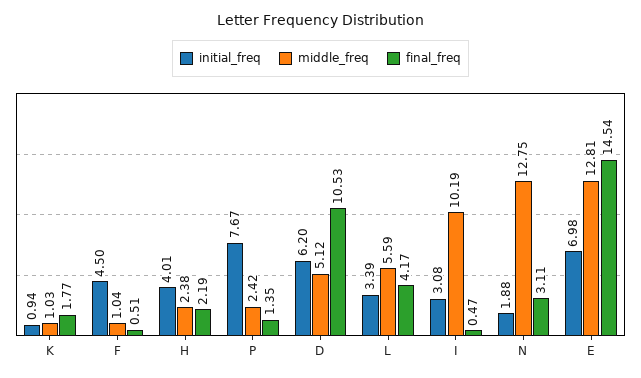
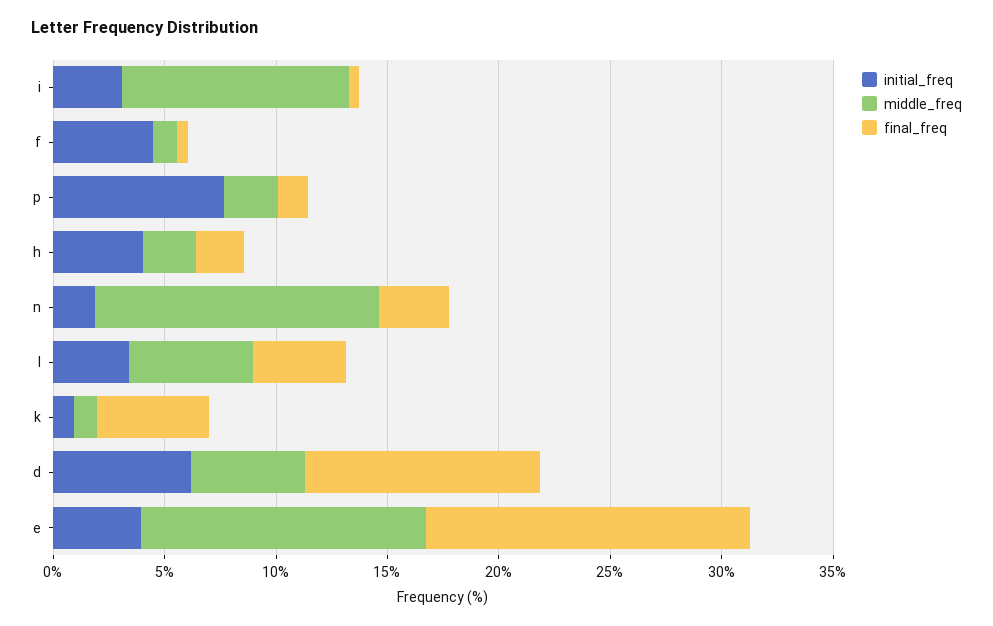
  {
    "initial_freq": {
      "K": 0.94,
      "F": 4.5,
      "H": 4.01,
      "P": 7.67,
      "D": 6.2,
      "L": 3.39,
      "I": 3.08,
      "N": 1.88,
-     "E": 6.98
+     "E": 4
    },
    "middle_freq": {
      "K": 1.03,
      "F": 1.04,
      "H": 2.38,
      "P": 2.42,
      "D": 5.12,
      "L": 5.59,
      "I": 10.19,
      "N": 12.75,
      "E": 12.81
    },
    "final_freq": {
-     "K": 1.77,
+     "K": 5,
      "F": 0.51,
      "H": 2.19,
      "P": 1.35,
      "D": 10.53,
      "L": 4.17,
      "I": 0.47,
      "N": 3.11,
      "E": 14.54
    }
  }

